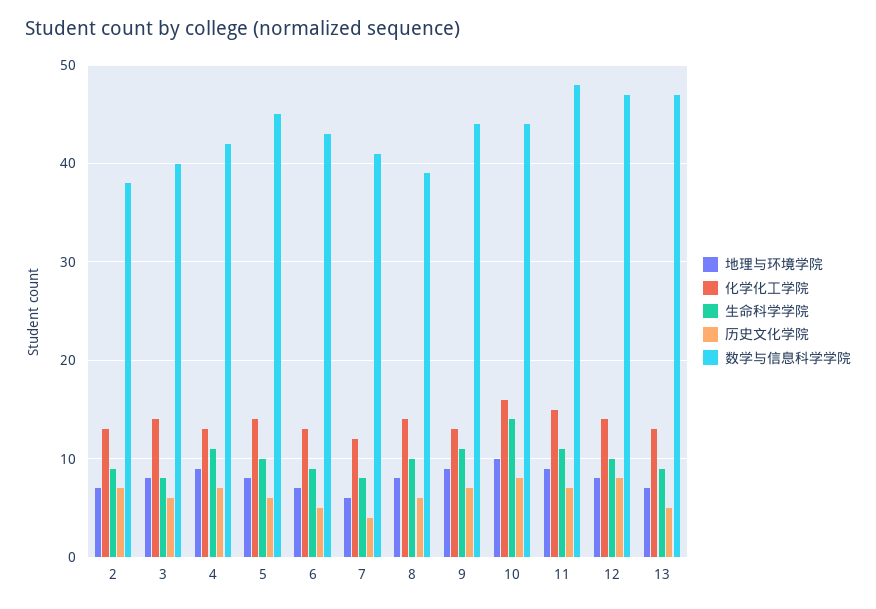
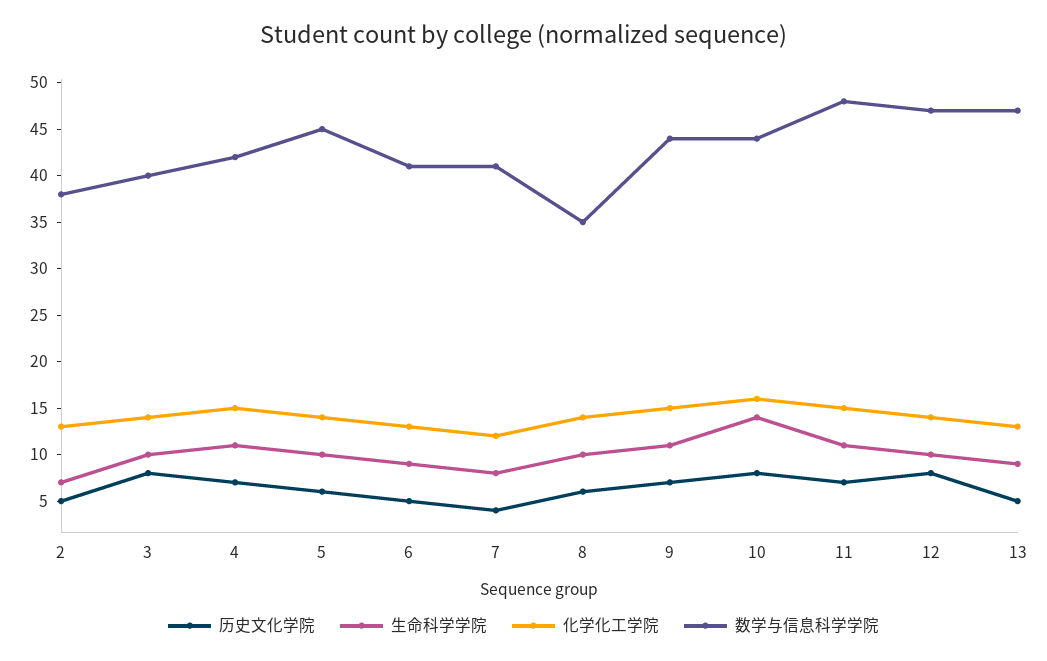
  {
-   "地理与环境学院": {
-     "2": 7,
-     "3": 8,
-     "4": 9,
-     "5": 8,
-     "6": 7,
-     "7": 6,
-     "8": 8,
-     "9": 9,
-     "10": 10,
-     "11": 9,
-     "12": 8,
-     "13": 7
-   },
    "化学化工学院": {
      "2": 13,
      "3": 14,
-     "4": 13,
+     "4": 15,
      "5": 14,
      "6": 13,
      "7": 12,
      "8": 14,
-     "9": 13,
+     "9": 15,
      "10": 16,
      "11": 15,
      "12": 14,
      "13": 13
    },
    "生命科学学院": {
-     "2": 9,
+     "2": 7,
-     "3": 8,
+     "3": 10,
      "4": 11,
      "5": 10,
      "6": 9,
      "7": 8,
      "8": 10,
      "9": 11,
      "10": 14,
      "11": 11,
      "12": 10,
      "13": 9
    },
    "历史文化学院": {
-     "2": 7,
+     "2": 5,
-     "3": 6,
+     "3": 8,
      "4": 7,
      "5": 6,
      "6": 5,
      "7": 4,
      "8": 6,
      "9": 7,
      "10": 8,
      "11": 7,
      "12": 8,
      "13": 5
    },
    "数学与信息科学学院": {
      "2": 38,
      "3": 40,
      "4": 42,
      "5": 45,
-     "6": 43,
+     "6": 41,
      "7": 41,
-     "8": 39,
+     "8": 35,
      "9": 44,
      "10": 44,
      "11": 48,
      "12": 47,
      "13": 47
    }
  }

